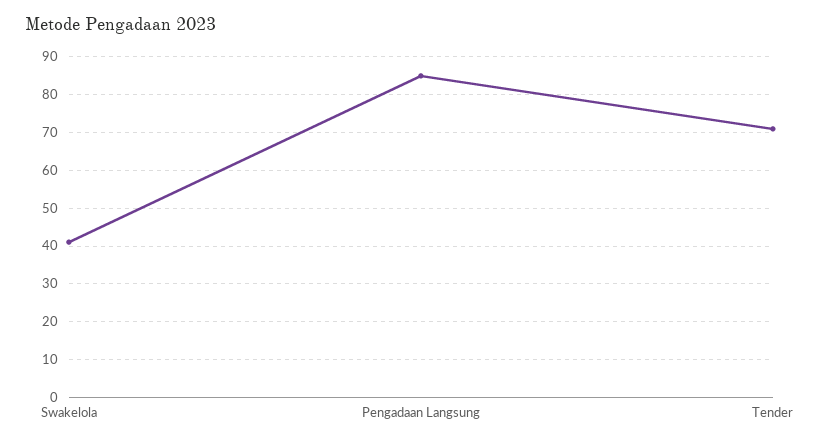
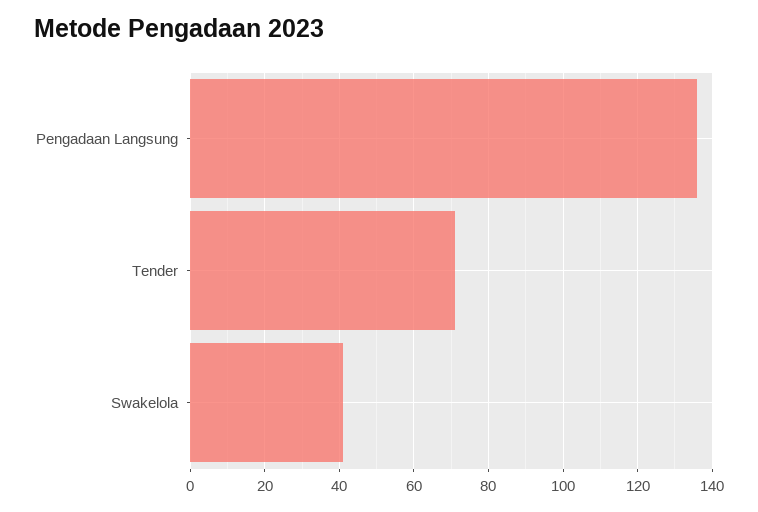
  {
    "Swakelola": 40,
-   "Pengadaan Langsung": 85,
+   "Pengadaan Langsung": 135,
    "Tender": 70
  }

